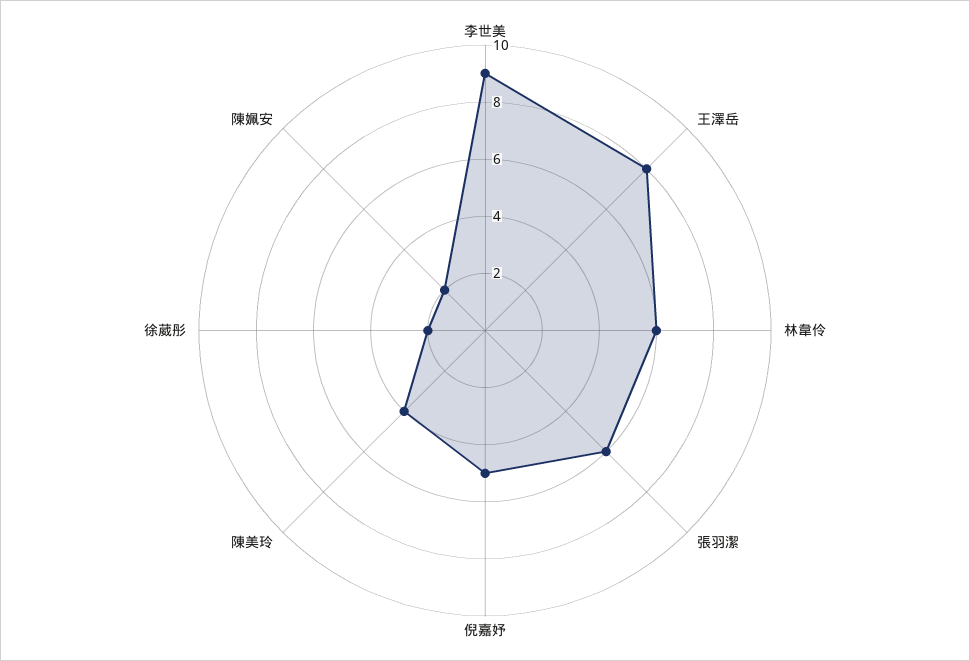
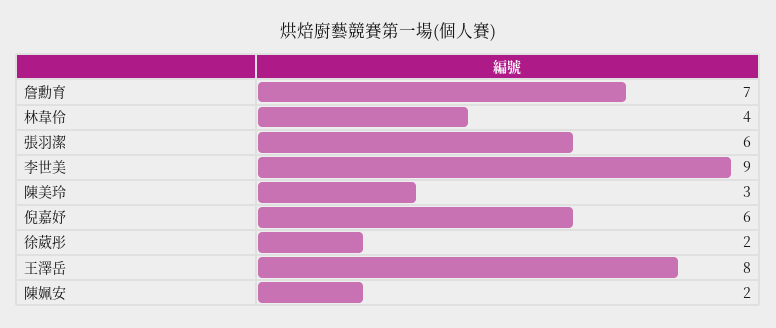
  {
    "李世美": 9,
    "王澤岳": 8,
-   "林韋伶": 6,
+   "林韋伶": 4,
    "張羽潔": 6,
-   "倪嘉妤": 5,
+   "倪嘉妤": 6,
-   "陳美玲": 4,
+   "陳美玲": 3,
    "徐葳彤": 2,
-   "陳姵安": 2
+   "陳姵安": 2,
+   "詹勳育": 7
  }

